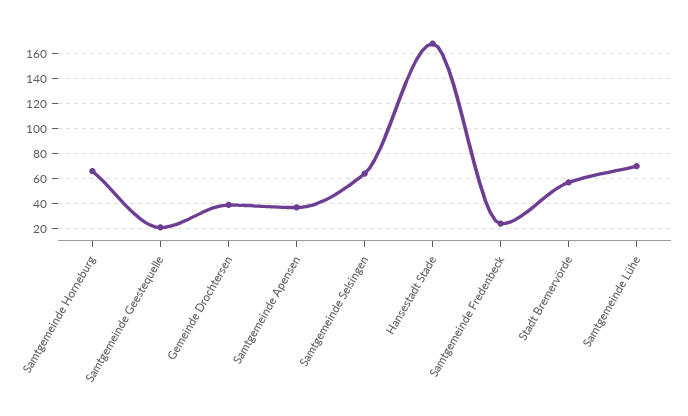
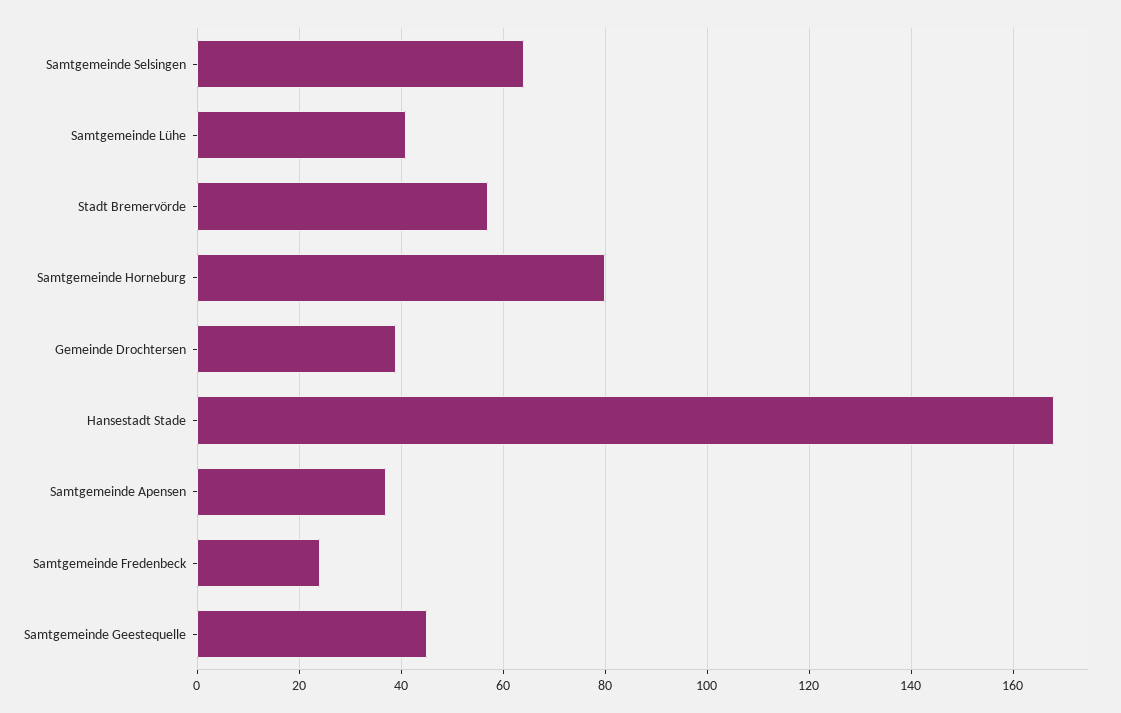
  {
-   "Samtgemeinde Horneburg": 65,
+   "Samtgemeinde Horneburg": 80,
-   "Samtgemeinde Geestequelle": 20,
+   "Samtgemeinde Geestequelle": 45,
    "Gemeinde Drochtersen": 40,
    "Samtgemeinde Apensen": 35,
    "Samtgemeinde Selsingen": 65,
    "Hansestadt Stade": 170,
    "Samtgemeinde Fredenbeck": 25,
    "Stadt Bremervörde": 55,
-   "Samtgemeinde Lühe": 70
+   "Samtgemeinde Lühe": 40
  }

